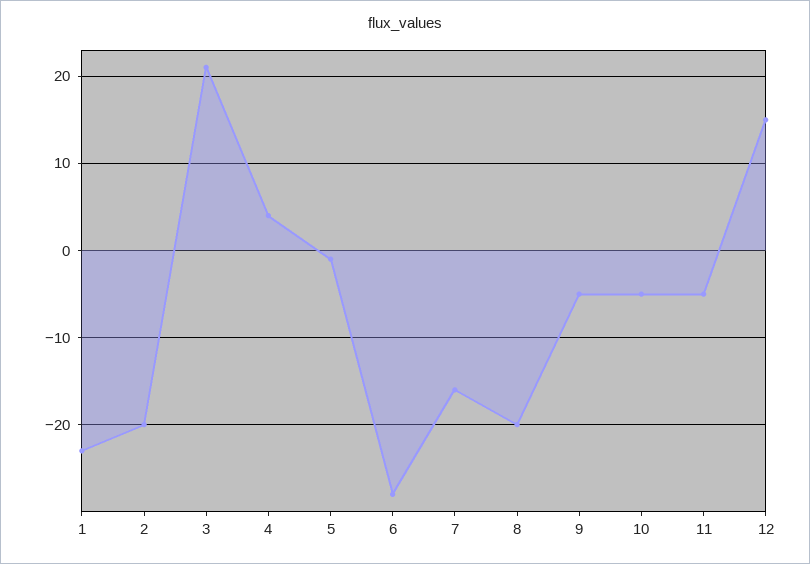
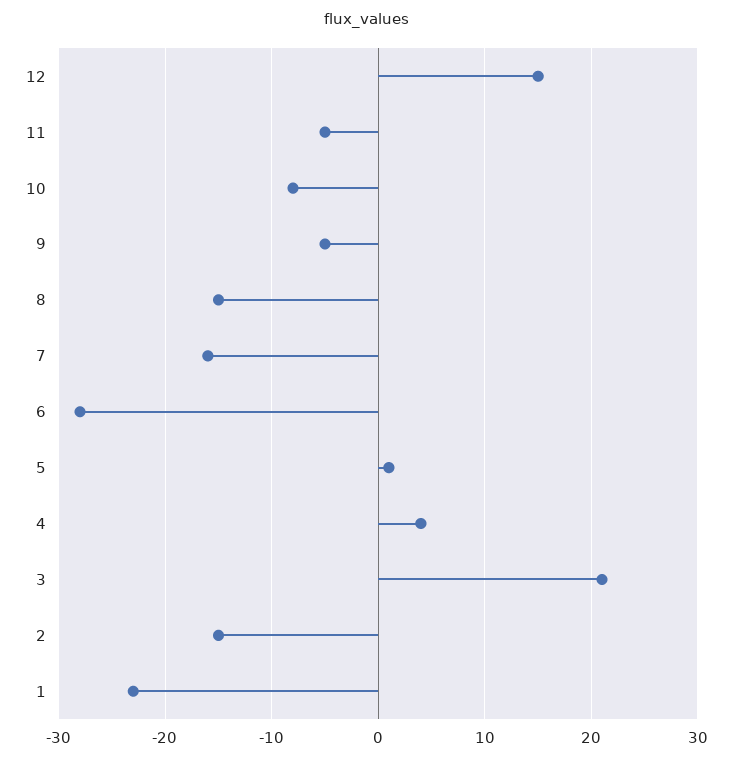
  {
    "1": -23,
-   "2": -20,
+   "2": -15,
    "3": 21,
    "4": 4,
-   "5": -1,
+   "5": 1,
    "6": -28,
    "7": -16,
-   "8": -20,
+   "8": -15,
    "9": -5,
-   "10": -5,
+   "10": -8,
    "11": -5,
    "12": 15
  }

